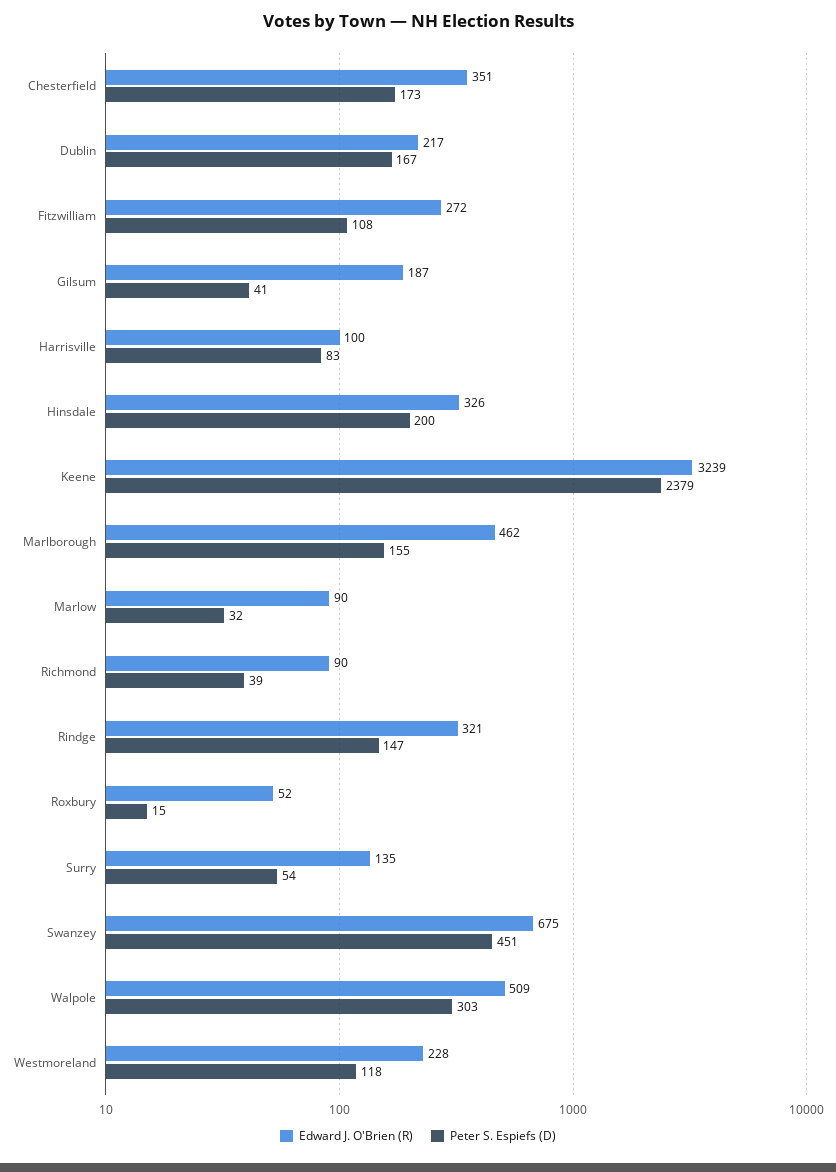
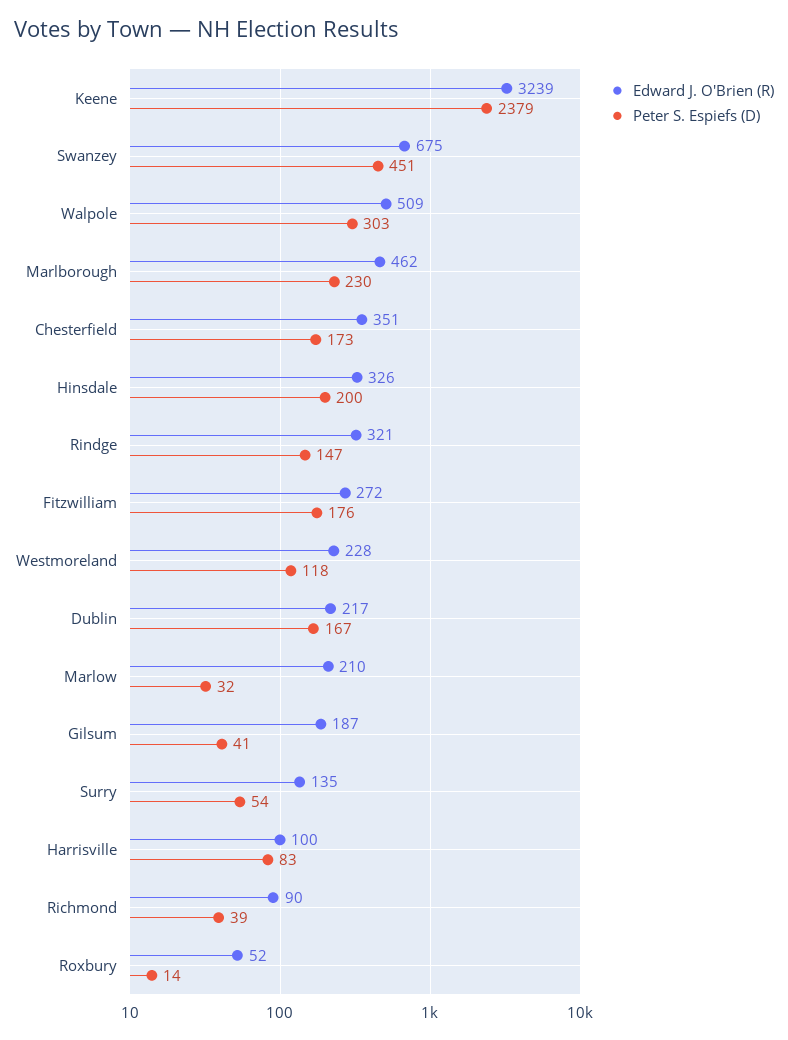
  {
    "Edward J. O'Brien (R)": {
      "Chesterfield": 351,
      "Dublin": 217,
      "Fitzwilliam": 272,
      "Gilsum": 187,
      "Harrisville": 100,
      "Hinsdale": 326,
      "Keene": 3239,
      "Marlborough": 462,
-     "Marlow": 90,
+     "Marlow": 210,
      "Richmond": 90,
      "Rindge": 321,
      "Roxbury": 52,
      "Surry": 135,
      "Swanzey": 675,
      "Walpole": 509,
      "Westmoreland": 228
    },
    "Peter S. Espiefs (D)": {
      "Chesterfield": 173,
      "Dublin": 167,
-     "Fitzwilliam": 108,
+     "Fitzwilliam": 176,
      "Gilsum": 41,
      "Harrisville": 83,
      "Hinsdale": 200,
      "Keene": 2379,
-     "Marlborough": 155,
+     "Marlborough": 230,
      "Marlow": 32,
      "Richmond": 39,
      "Rindge": 147,
-     "Roxbury": 15,
+     "Roxbury": 14,
      "Surry": 54,
      "Swanzey": 451,
      "Walpole": 303,
      "Westmoreland": 118
    }
  }

